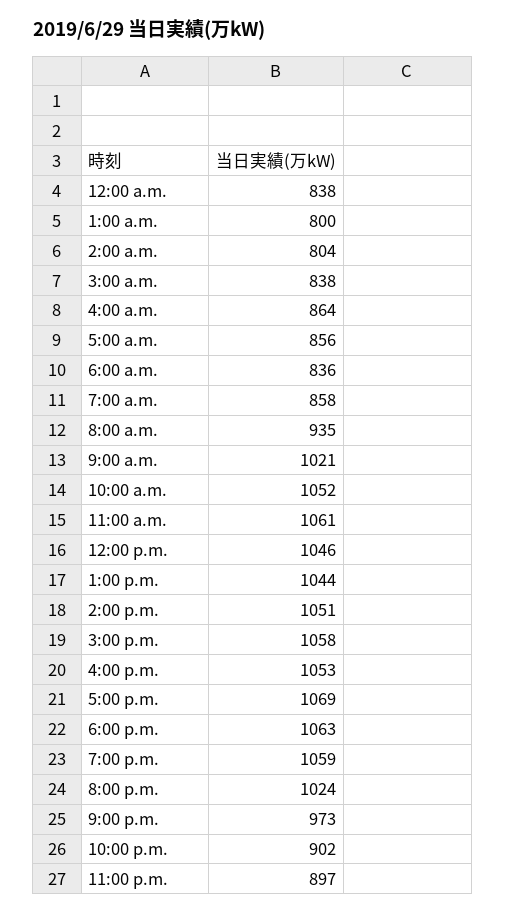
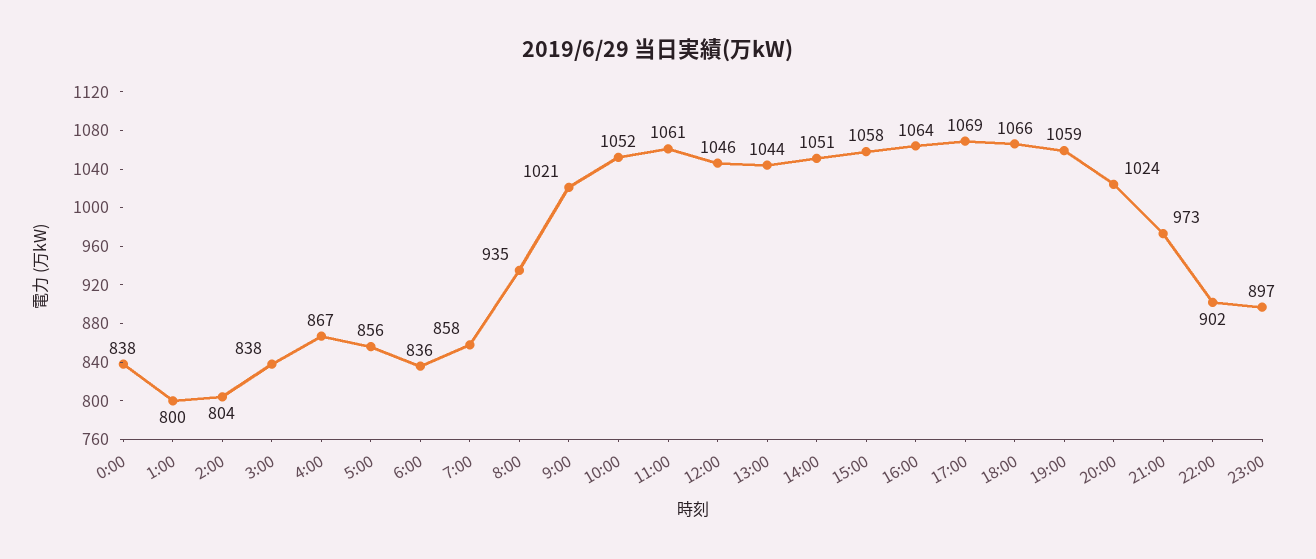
  {
    "12:00 a.m.": 838,
    "1:00 a.m.": 800,
    "2:00 a.m.": 804,
    "3:00 a.m.": 838,
-   "4:00 a.m.": 864,
+   "4:00 a.m.": 867,
    "5:00 a.m.": 856,
    "6:00 a.m.": 836,
    "7:00 a.m.": 858,
    "8:00 a.m.": 935,
    "9:00 a.m.": 1021,
    "10:00 a.m.": 1052,
    "11:00 a.m.": 1061,
    "12:00 p.m.": 1046,
    "1:00 p.m.": 1044,
    "2:00 p.m.": 1051,
    "3:00 p.m.": 1058,
-   "4:00 p.m.": 1053,
+   "4:00 p.m.": 1064,
    "5:00 p.m.": 1069,
-   "6:00 p.m.": 1063,
+   "6:00 p.m.": 1066,
    "7:00 p.m.": 1059,
    "8:00 p.m.": 1024,
    "9:00 p.m.": 973,
    "10:00 p.m.": 902,
    "11:00 p.m.": 897
  }

